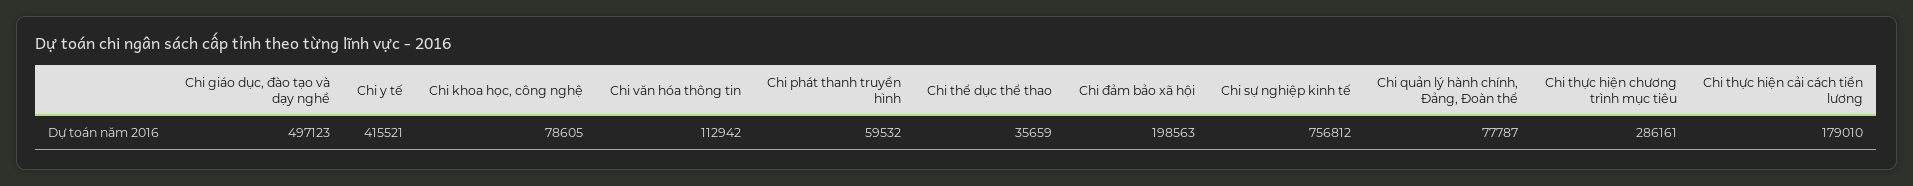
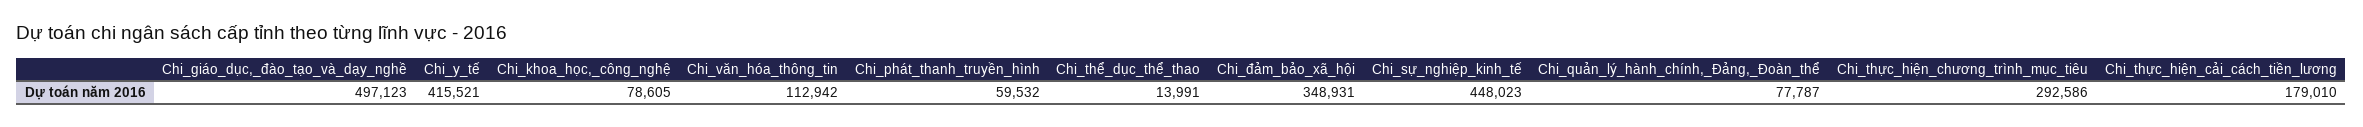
  {
    "Chi giáo dục, đào tạo và dạy nghề": 497123,
    "Chi y tế": 415521,
    "Chi khoa học, công nghệ": 78605,
    "Chi văn hóa thông tin": 112942,
    "Chi phát thanh truyền hình": 59532,
-   "Chi thể dục thể thao": 35659,
+   "Chi thể dục thể thao": 13991,
-   "Chi đảm bảo xã hội": 198563,
+   "Chi đảm bảo xã hội": 348931,
-   "Chi sự nghiệp kinh tế": 756812,
+   "Chi sự nghiệp kinh tế": 448023,
    "Chi quản lý hành chính, Đảng, Đoàn thể": 77787,
-   "Chi thực hiện chương trình mục tiêu": 286161,
+   "Chi thực hiện chương trình mục tiêu": 292586,
    "Chi thực hiện cải cách tiền lương": 179010
  }

